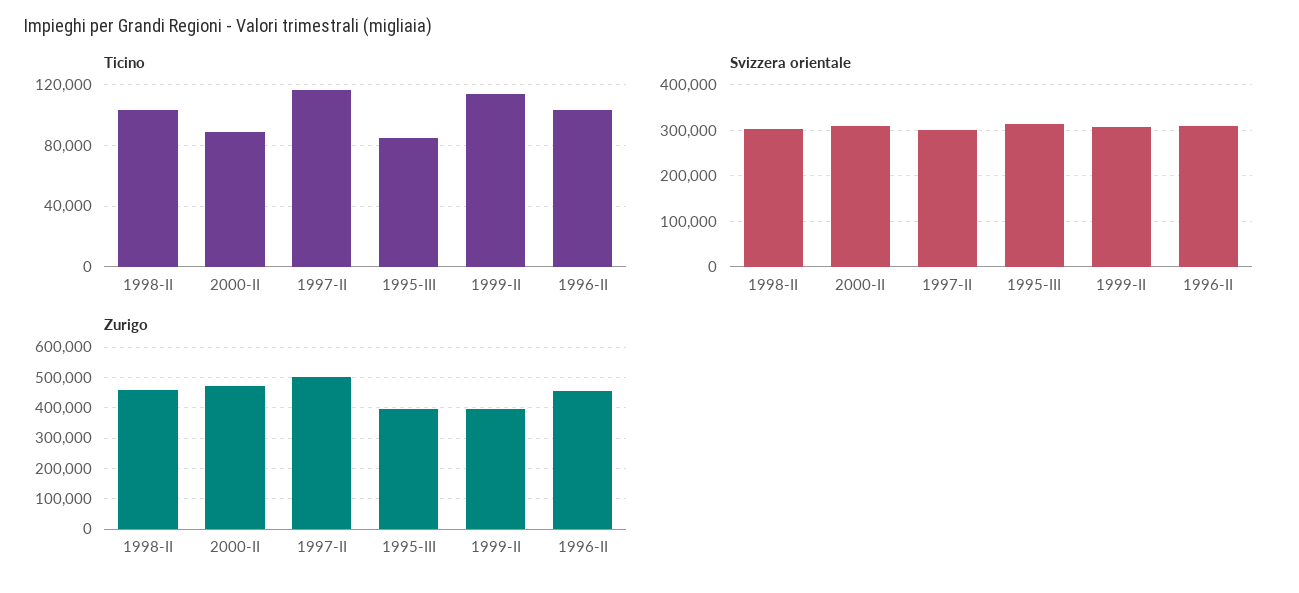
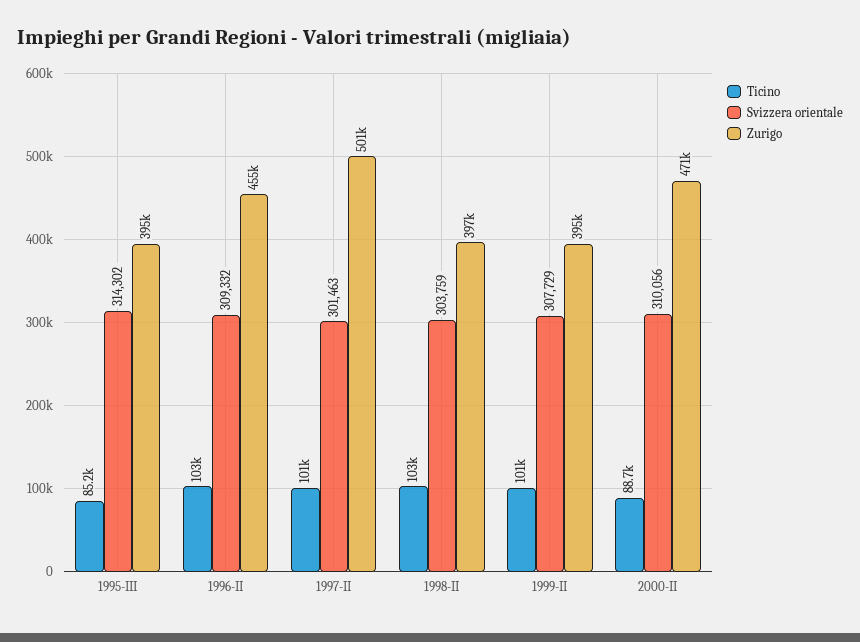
  {
    "Ticino": {
      "1998-II": 103000,
      "2000-II": 88700,
-     "1997-II": 115000,
+     "1997-II": 101000,
      "1995-III": 85200,
-     "1999-II": 115000,
+     "1999-II": 101000,
      "1996-II": 103000
    },
    "Svizzera orientale": {
      "1998-II": 303759,
      "2000-II": 310056,
      "1997-II": 301463,
      "1995-III": 314302,
      "1999-II": 307729,
      "1996-II": 309332
    },
    "Zurigo": {
-     "1998-II": 460000,
+     "1998-II": 397000,
      "2000-II": 471000,
      "1997-II": 501000,
      "1995-III": 395000,
      "1999-II": 395000,
      "1996-II": 455000
    }
  }

